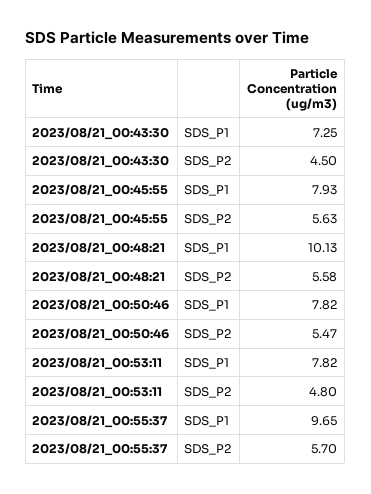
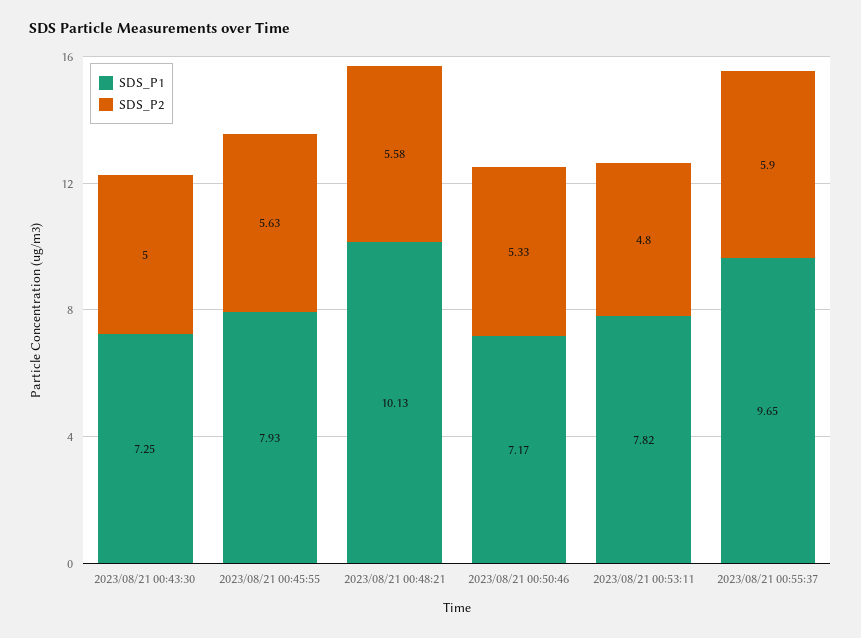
  {
    "SDS_P1": {
      "2023/08/21_00:43:30": 7.25,
      "2023/08/21_00:45:55": 7.93,
      "2023/08/21_00:48:21": 10.13,
-     "2023/08/21_00:50:46": 7.82,
+     "2023/08/21_00:50:46": 7.17,
      "2023/08/21_00:53:11": 7.82,
      "2023/08/21_00:55:37": 9.65
    },
    "SDS_P2": {
-     "2023/08/21_00:43:30": 4.5,
+     "2023/08/21_00:43:30": 5,
      "2023/08/21_00:45:55": 5.63,
      "2023/08/21_00:48:21": 5.58,
-     "2023/08/21_00:50:46": 5.47,
+     "2023/08/21_00:50:46": 5.33,
      "2023/08/21_00:53:11": 4.8,
-     "2023/08/21_00:55:37": 5.7
+     "2023/08/21_00:55:37": 5.9
    }
  }

